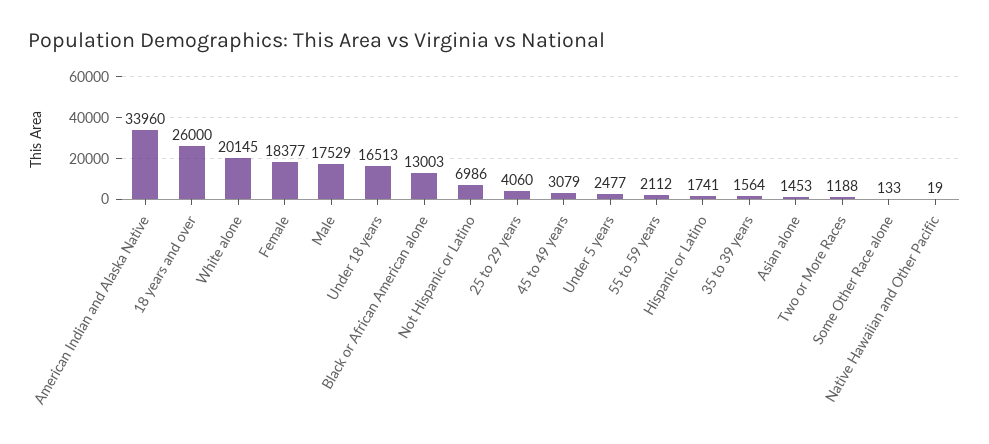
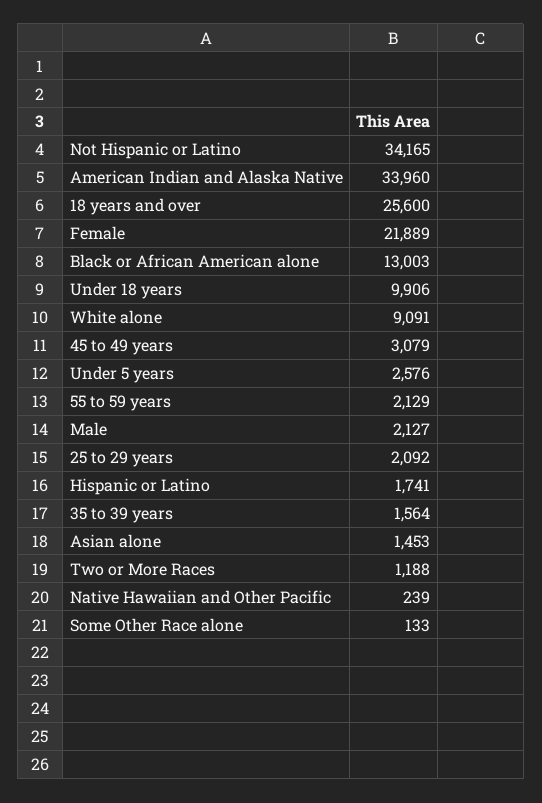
  {
    "American Indian and Alaska Native": 33960,
-   "18 years and over": 26000,
+   "18 years and over": 25600,
-   "White alone": 20145,
+   "White alone": 9091,
-   "Female": 18377,
+   "Female": 21889,
-   "Male": 17529,
+   "Male": 2127,
-   "Under 18 years": 16513,
+   "Under 18 years": 9906,
    "Black or African American alone": 13003,
-   "Not Hispanic or Latino": 6986,
+   "Not Hispanic or Latino": 34165,
-   "25 to 29 years": 4060,
+   "25 to 29 years": 2092,
    "45 to 49 years": 3079,
-   "Under 5 years": 2477,
+   "Under 5 years": 2576,
-   "55 to 59 years": 2112,
+   "55 to 59 years": 2129,
    "Hispanic or Latino": 1741,
    "35 to 39 years": 1564,
    "Asian alone": 1453,
    "Two or More Races": 1188,
    "Some Other Race alone": 133,
-   "Native Hawaiian and Other Pacific": 19
+   "Native Hawaiian and Other Pacific": 239
  }

